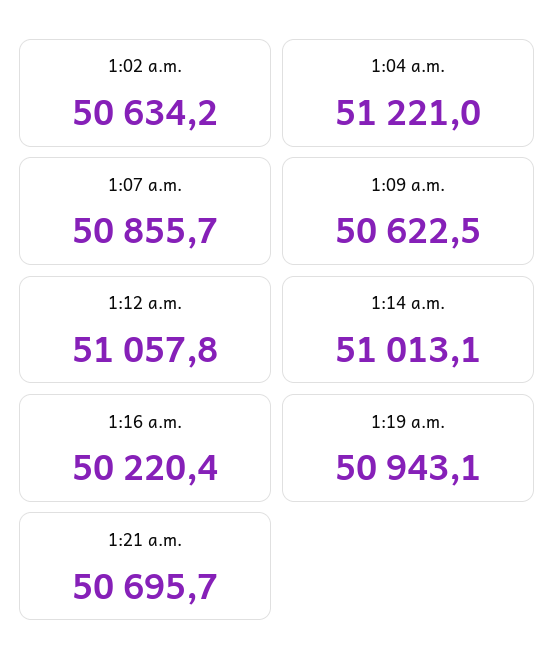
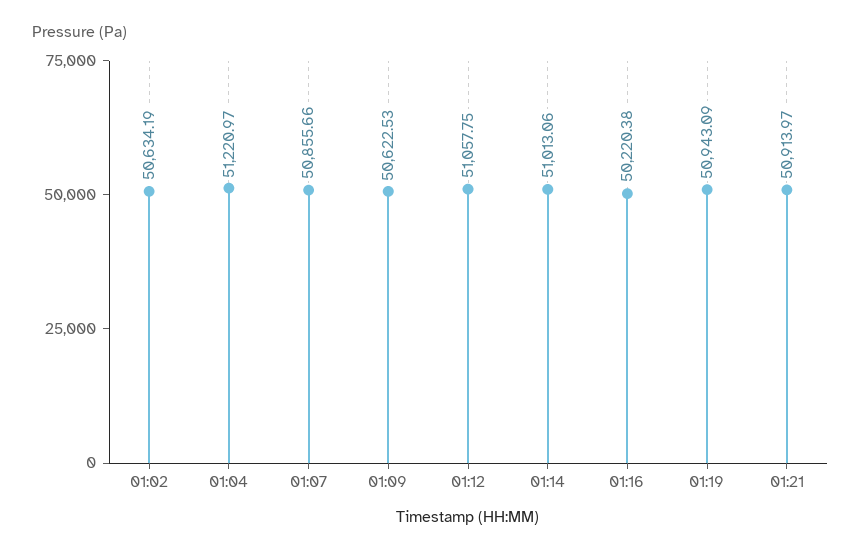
  {
    "1:02 a.m.": 50634.19,
    "1:04 a.m.": 51220.97,
    "1:07 a.m.": 50855.66,
    "1:09 a.m.": 50622.53,
    "1:12 a.m.": 51057.75,
    "1:14 a.m.": 51013.06,
    "1:16 a.m.": 50220.38,
    "1:19 a.m.": 50943.09,
-   "1:21 a.m.": 50695.7
+   "1:21 a.m.": 50913.97
  }

